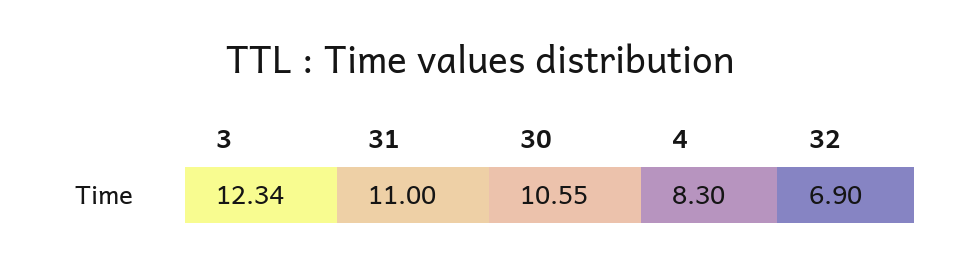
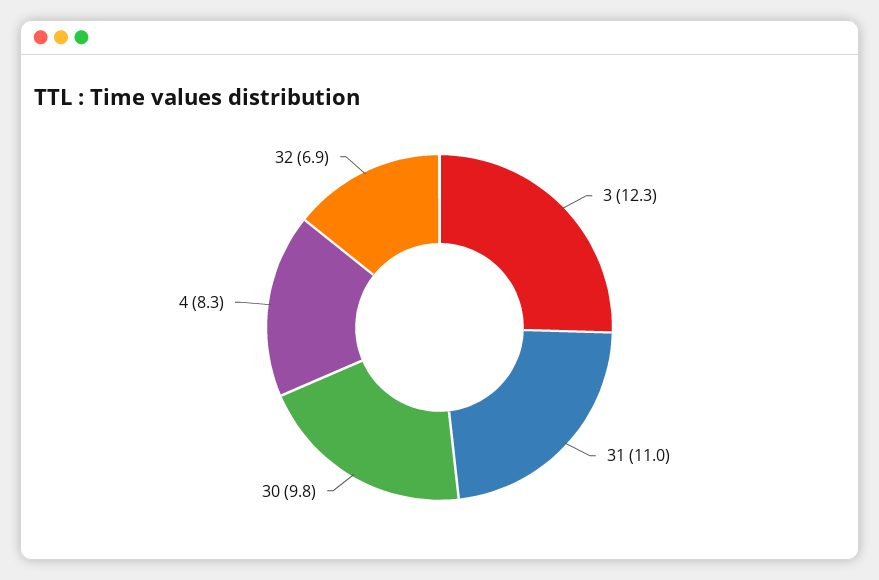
  {
    "3": 12.34,
    "31": 11,
-   "30": 10.55,
+   "30": 9.8,
    "4": 8.3,
    "32": 6.9
  }

